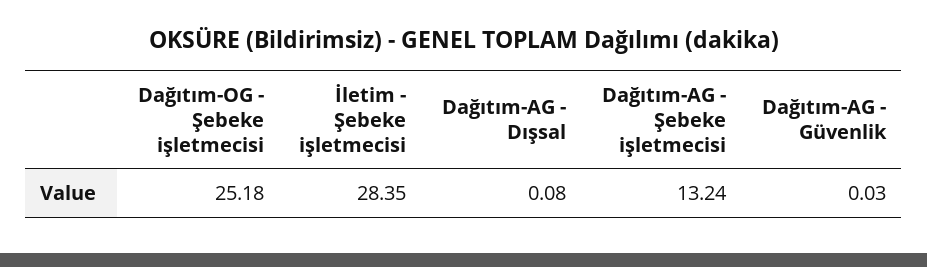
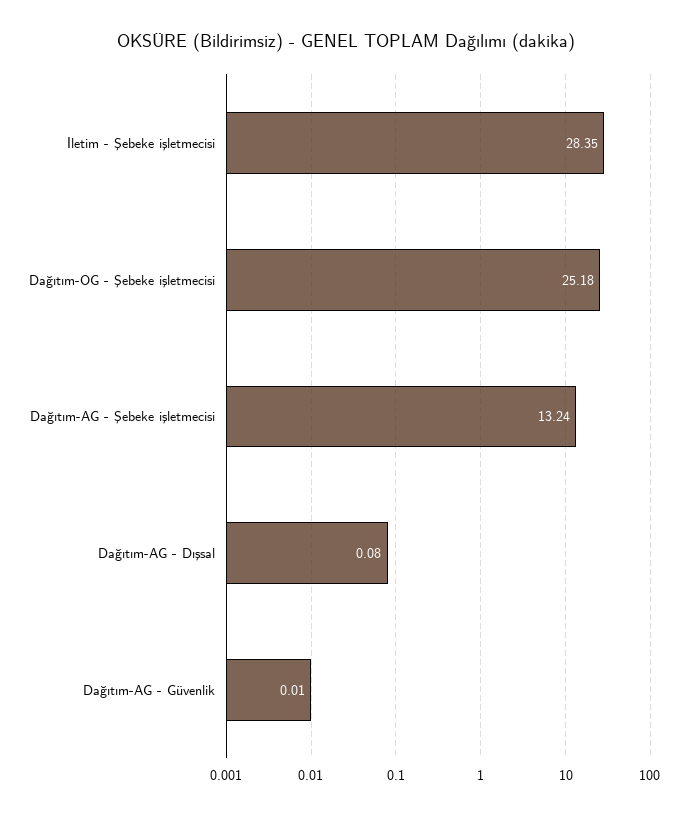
  {
    "Dağıtım-OG - Şebeke işletmecisi": 25.18,
    "İletim - Şebeke işletmecisi": 28.35,
    "Dağıtım-AG - Dışsal": 0.08,
    "Dağıtım-AG - Şebeke işletmecisi": 13.24,
-   "Dağıtım-AG - Güvenlik": 0.03
+   "Dağıtım-AG - Güvenlik": 0.01
  }

